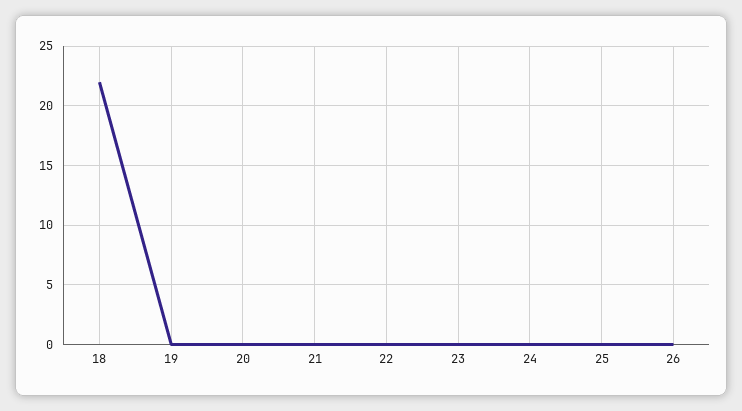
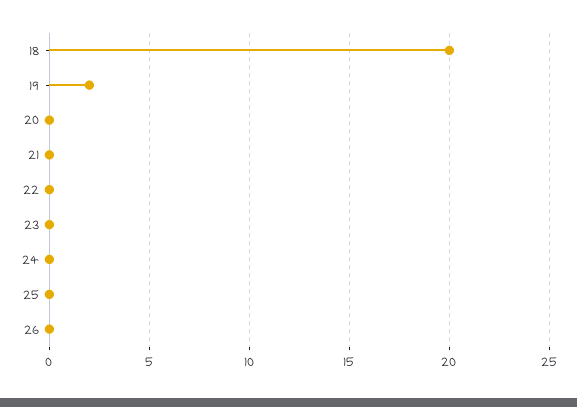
  {
-   "18": 22,
+   "18": 20,
-   "19": 0,
+   "19": 2,
    "20": 0,
    "21": 0,
    "22": 0,
    "23": 0,
    "24": 0,
    "25": 0,
    "26": 0
  }

